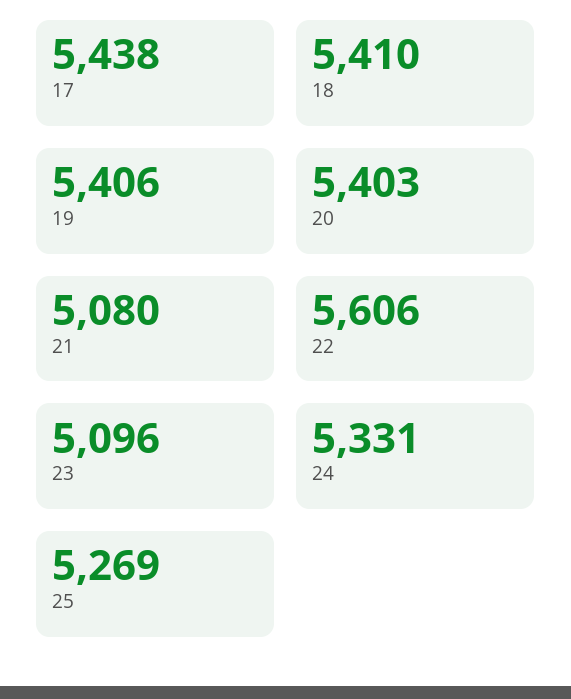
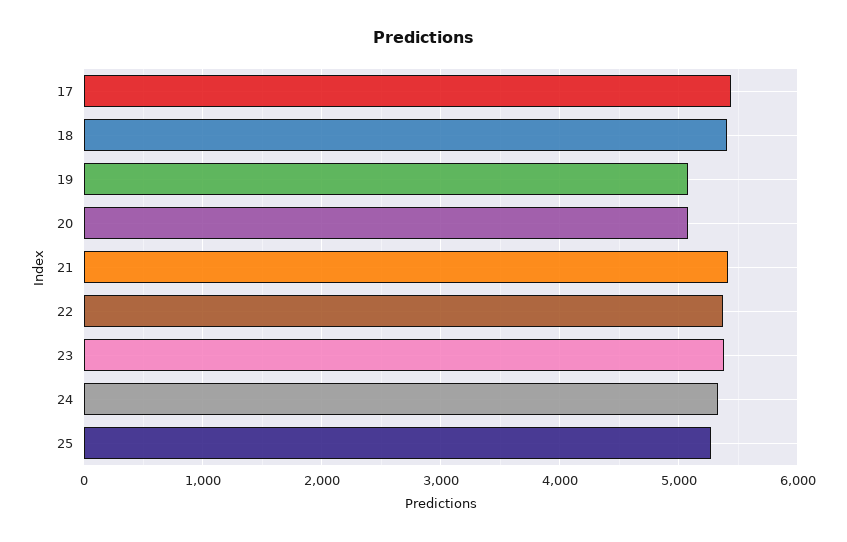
  {
    "17": 5438,
    "18": 5410,
-   "19": 5406,
+   "19": 5100,
-   "20": 5403,
+   "20": 5100,
-   "21": 5080,
+   "21": 5400,
-   "22": 5606,
+   "22": 5400,
-   "23": 5096,
+   "23": 5400,
    "24": 5331,
    "25": 5269
  }

